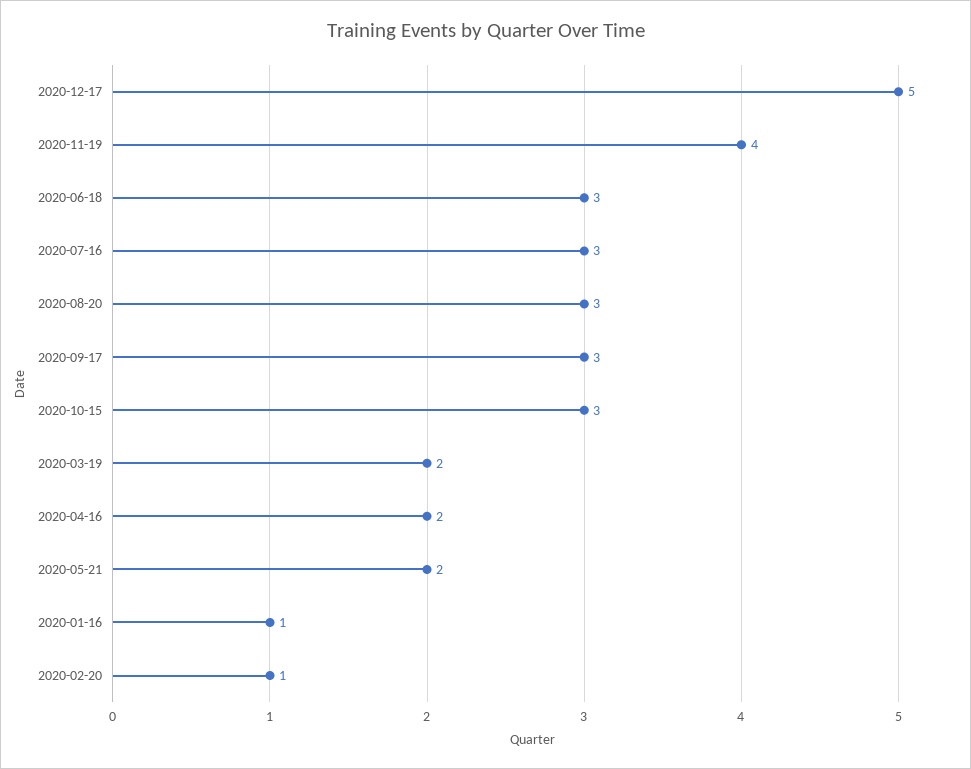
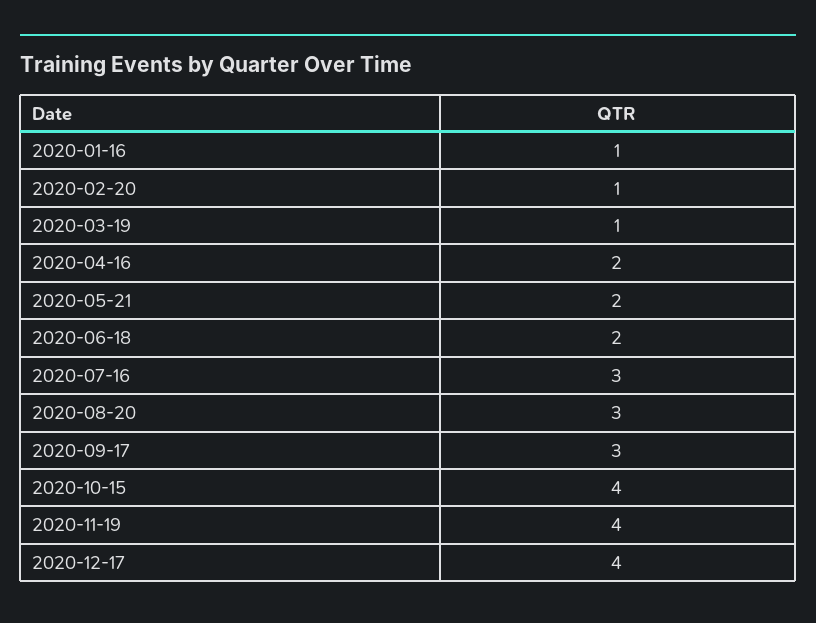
  {
-   "2020-12-17": 5,
+   "2020-12-17": 4,
    "2020-11-19": 4,
-   "2020-06-18": 3,
+   "2020-06-18": 2,
    "2020-07-16": 3,
    "2020-08-20": 3,
    "2020-09-17": 3,
-   "2020-10-15": 3,
+   "2020-10-15": 4,
-   "2020-03-19": 2,
+   "2020-03-19": 1,
    "2020-04-16": 2,
    "2020-05-21": 2,
    "2020-01-16": 1,
    "2020-02-20": 1
  }

